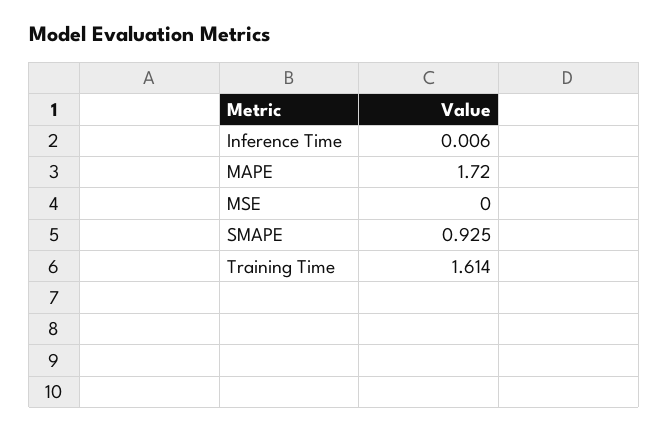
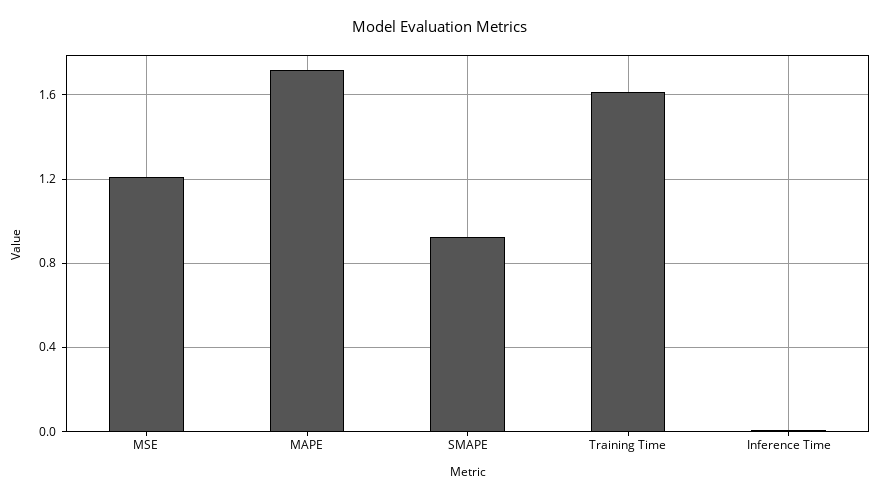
  {
    "Inference Time": 0.006,
    "MAPE": 1.72,
-   "MSE": 0,
+   "MSE": 1.2,
    "SMAPE": 0.925,
    "Training Time": 1.614
  }

